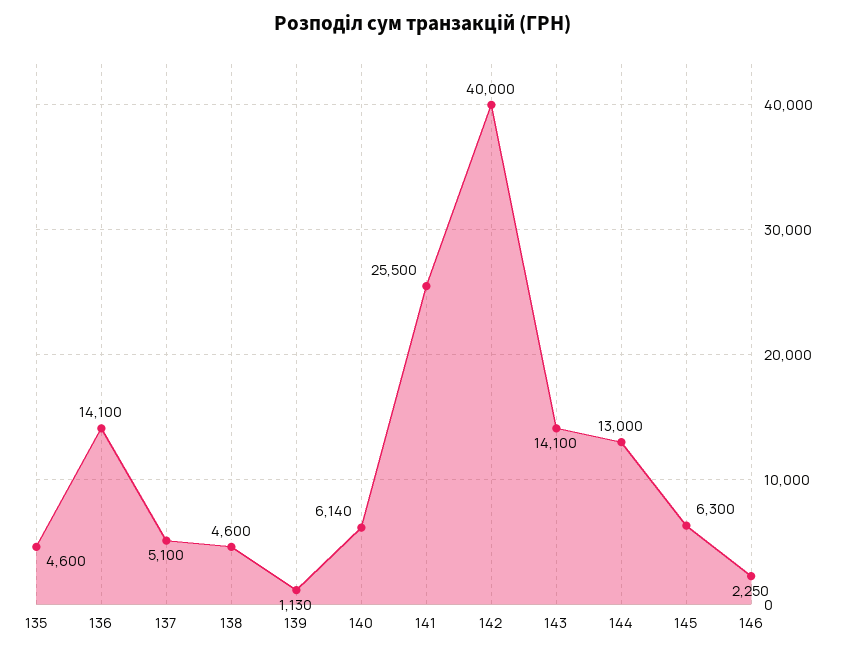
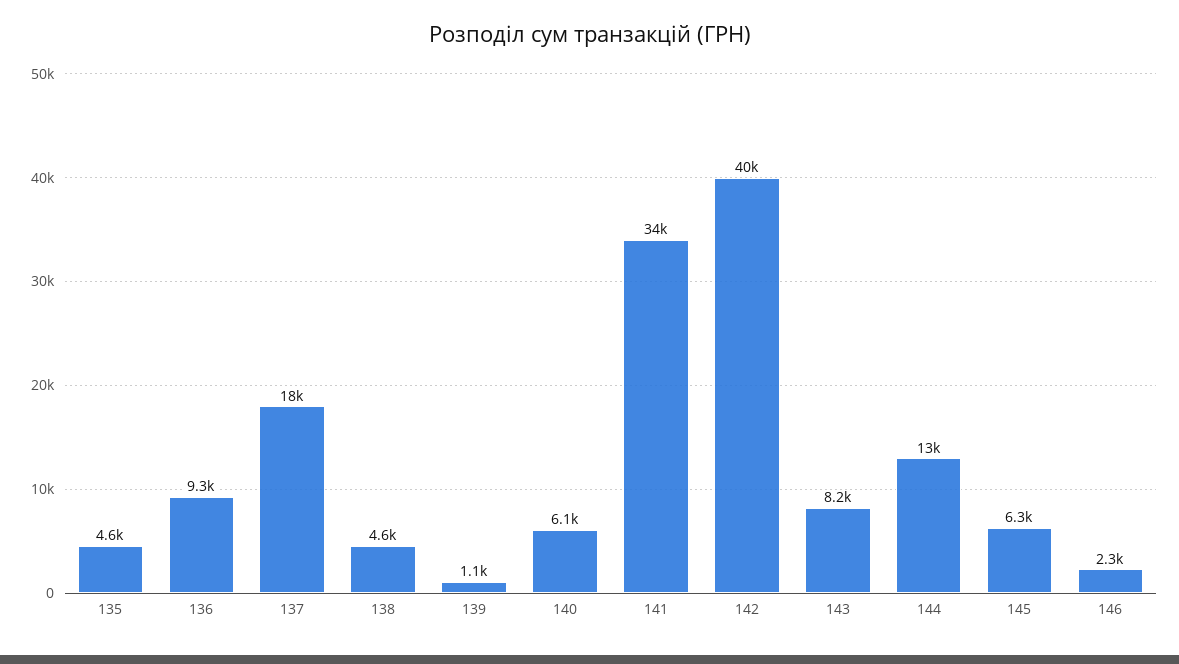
  {
    "135": 4600,
-   "136": 14100,
+   "136": 9300,
-   "137": 5100,
+   "137": 18000,
    "138": 4600,
    "139": 1130,
    "140": 6140,
-   "141": 25500,
+   "141": 34000,
    "142": 40000,
-   "143": 14100,
+   "143": 8200,
    "144": 13000,
    "145": 6300,
    "146": 2250
  }

